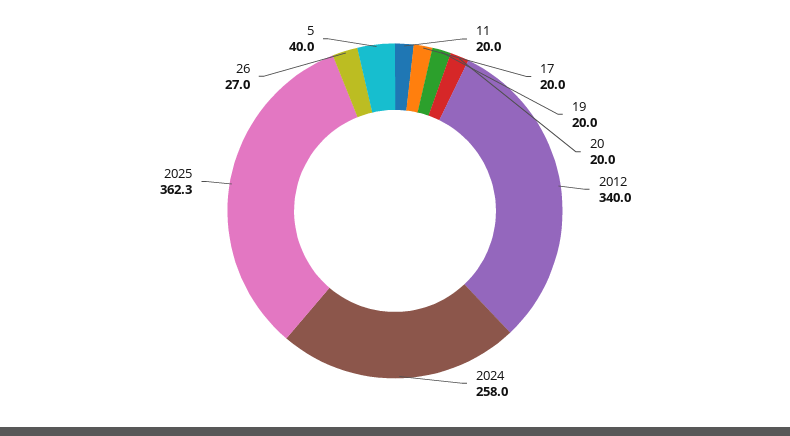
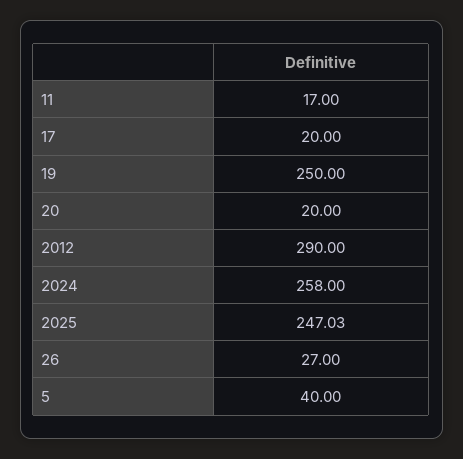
  {
-   "11": 20,
+   "11": 17,
    "17": 20,
-   "19": 20,
+   "19": 250,
    "20": 20,
-   "2012": 340,
+   "2012": 290,
    "2024": 258,
-   "2025": 362.3,
+   "2025": 247.03,
    "26": 27,
    "5": 40
  }

